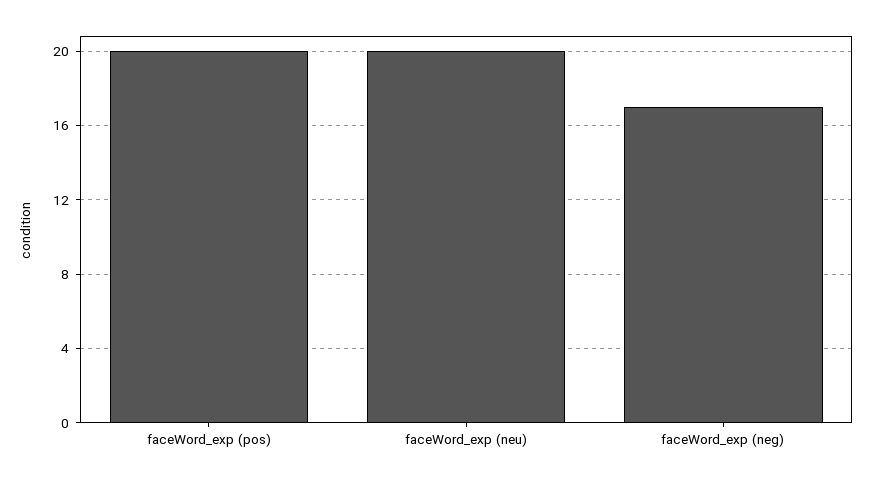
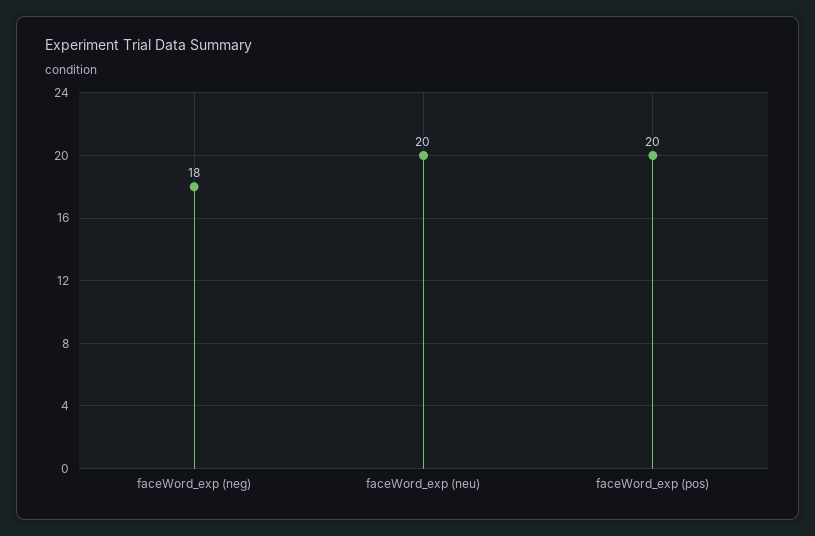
  {
    "faceWord_exp (pos)": 20,
    "faceWord_exp (neu)": 20,
-   "faceWord_exp (neg)": 17
+   "faceWord_exp (neg)": 18
  }

